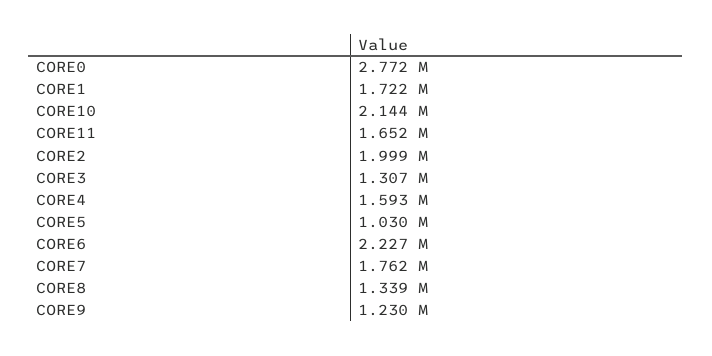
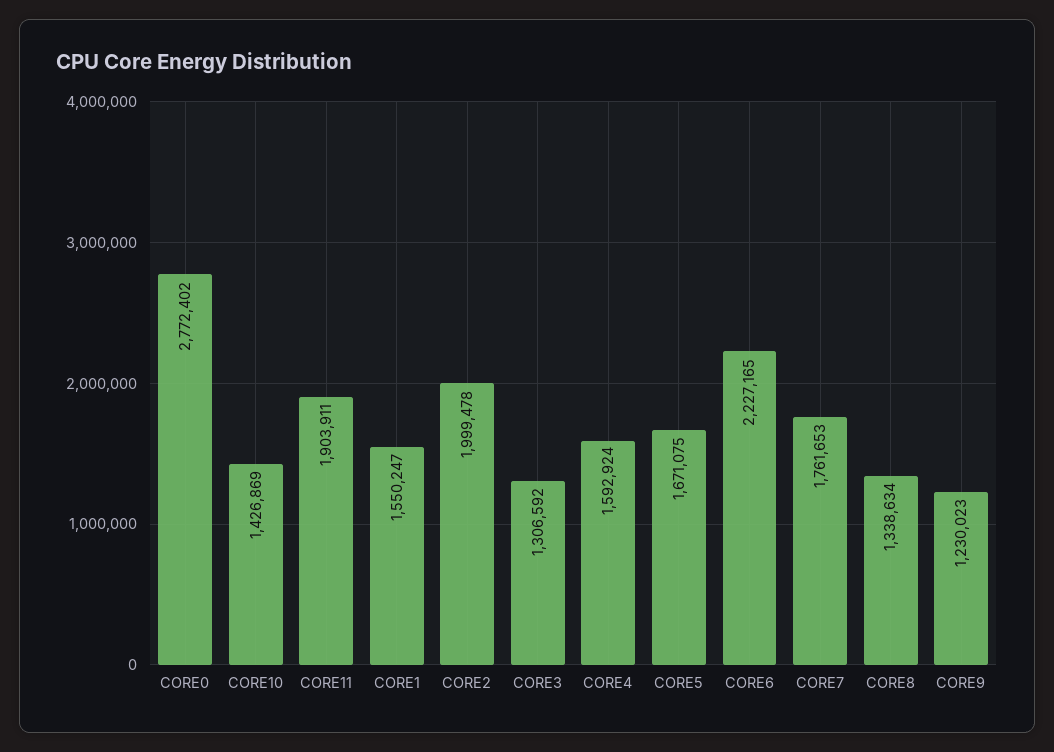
  {
    "CORE0": 2772402,
-   "CORE1": 1722000,
+   "CORE1": 1550247,
-   "CORE10": 2144000,
+   "CORE10": 1426869,
-   "CORE11": 1652000,
+   "CORE11": 1903911,
    "CORE2": 1999478,
    "CORE3": 1306592,
    "CORE4": 1592924,
-   "CORE5": 1030000,
+   "CORE5": 1671075,
    "CORE6": 2227165,
    "CORE7": 1761653,
    "CORE8": 1338634,
    "CORE9": 1230023
  }

